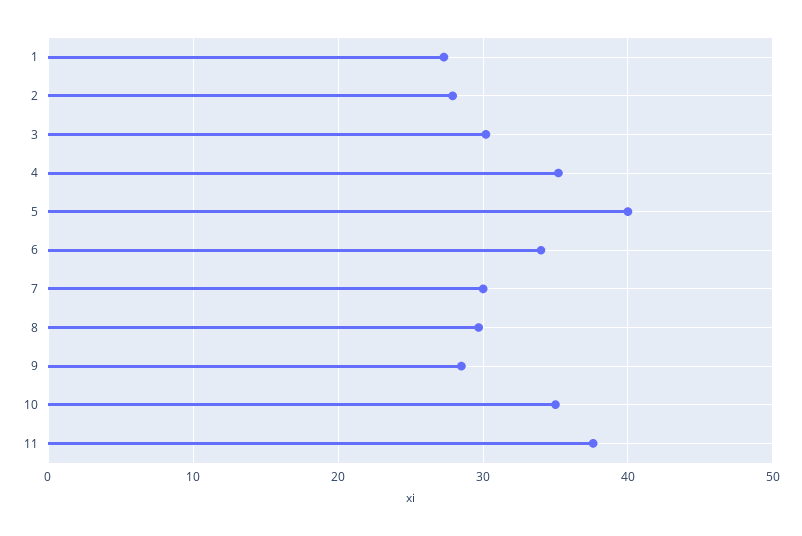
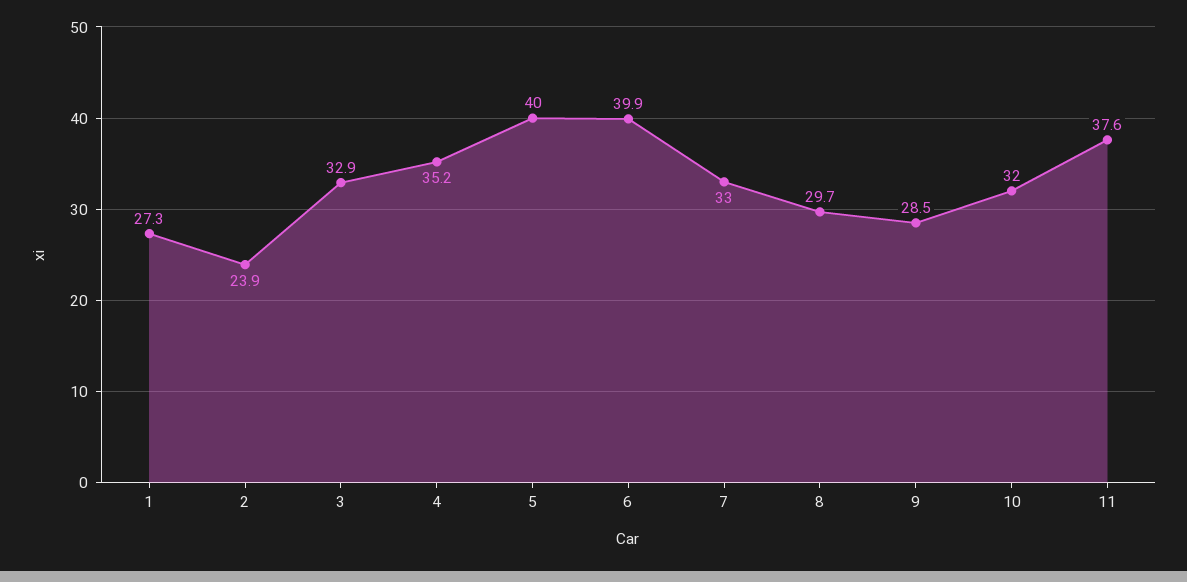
  {
    "1": 27.3,
-   "2": 28,
+   "2": 23.9,
-   "3": 30,
+   "3": 32.9,
    "4": 35.2,
    "5": 40,
-   "6": 34,
+   "6": 39.9,
-   "7": 30,
+   "7": 33,
    "8": 29.7,
    "9": 28.5,
-   "10": 35,
+   "10": 32,
    "11": 37.6
  }

